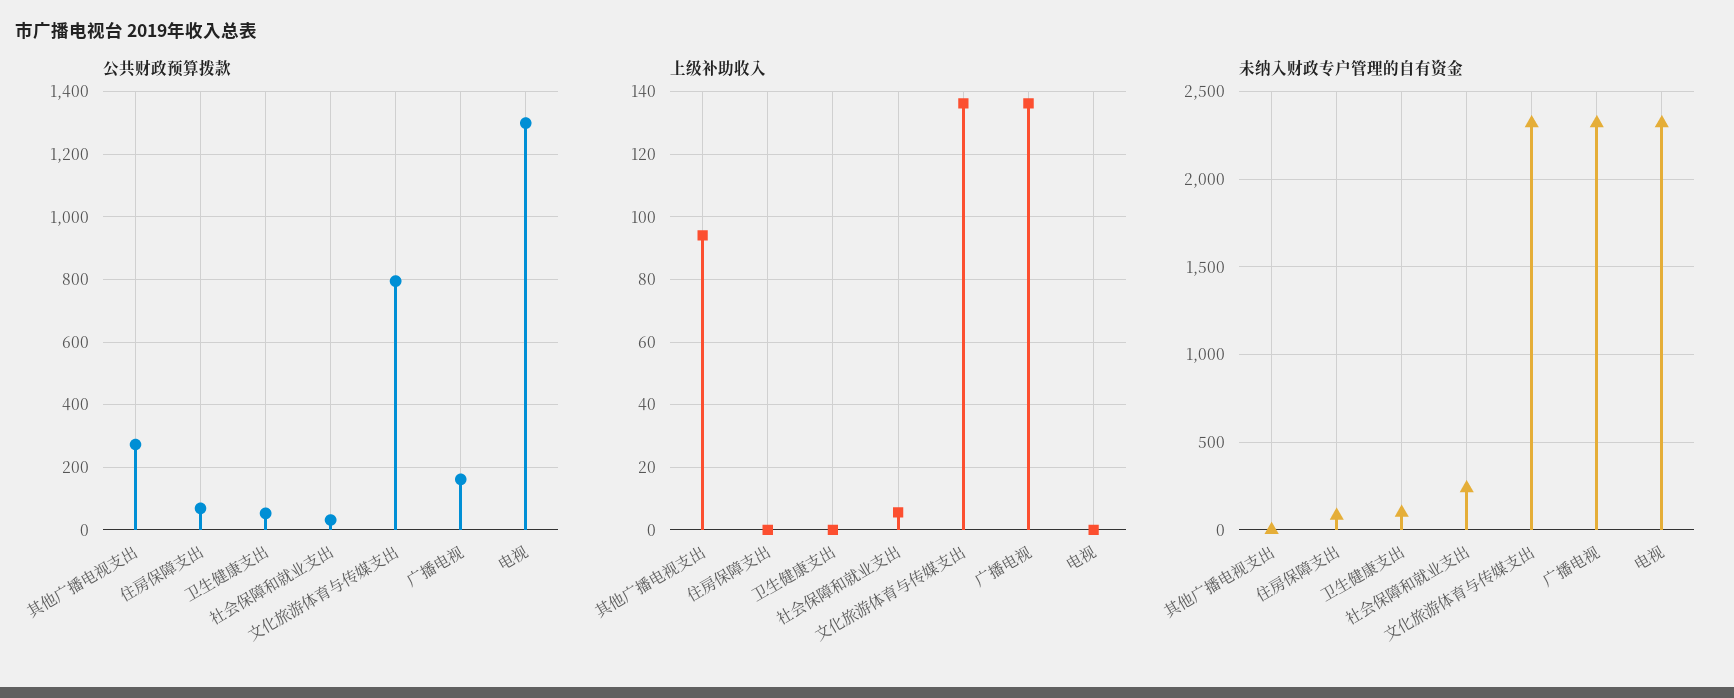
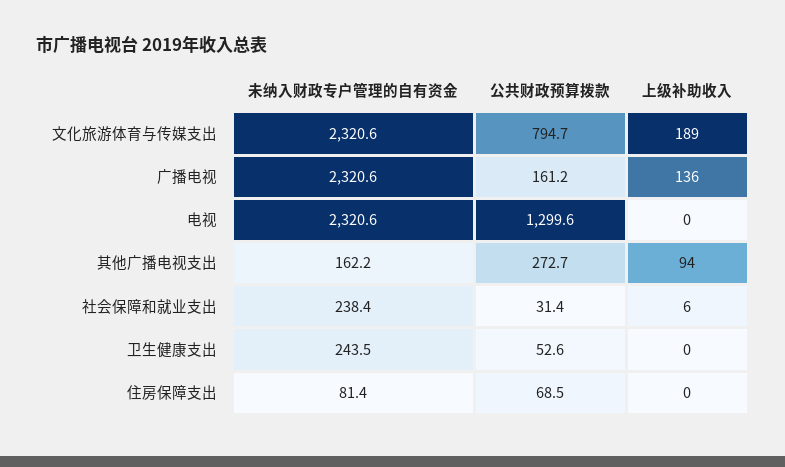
  {
    "公共财政预算拨款": {
      "其他广播电视支出": 272.7,
      "住房保障支出": 68.5,
      "卫生健康支出": 52.6,
      "社会保障和就业支出": 31.4,
      "文化旅游体育与传媒支出": 794.7,
      "广播电视": 161.2,
      "电视": 1299.6
    },
    "上级补助收入": {
      "其他广播电视支出": 94,
      "住房保障支出": 0,
      "卫生健康支出": 0,
      "社会保障和就业支出": 6,
-     "文化旅游体育与传媒支出": 136,
+     "文化旅游体育与传媒支出": 189,
      "广播电视": 136,
      "电视": 0
    },
    "未纳入财政专户管理的自有资金": {
-     "其他广播电视支出": 0,
+     "其他广播电视支出": 162.2,
      "住房保障支出": 81.4,
-     "卫生健康支出": 100,
+     "卫生健康支出": 243.5,
      "社会保障和就业支出": 238.4,
      "文化旅游体育与传媒支出": 2320.6,
      "广播电视": 2320.6,
      "电视": 2320.6
    }
  }

